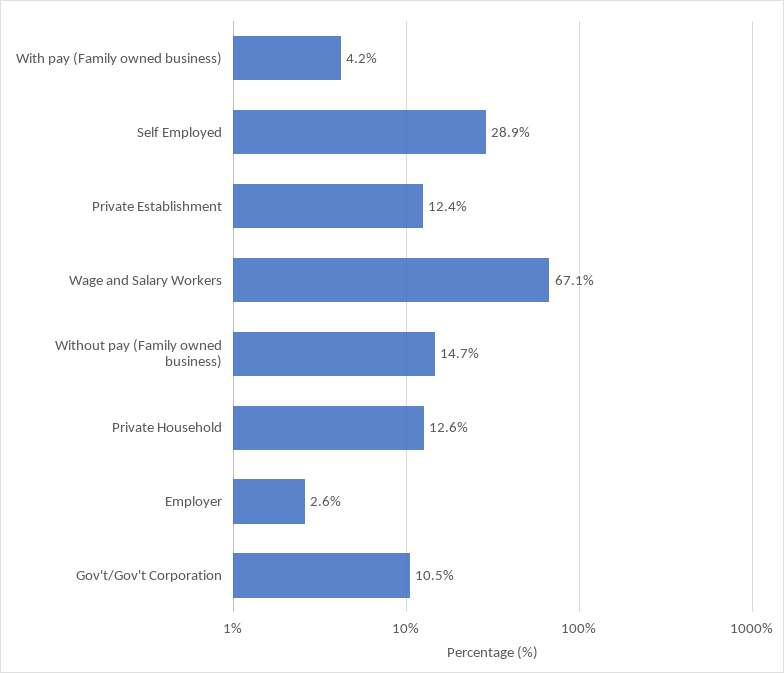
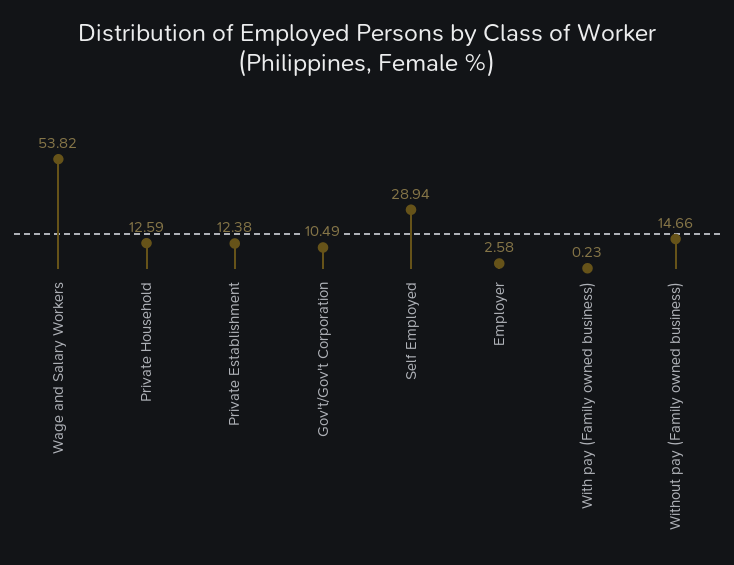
  {
-   "With pay (Family owned business)": 4.2,
+   "With pay (Family owned business)": 0.23,
    "Self Employed": 28.94,
    "Private Establishment": 12.38,
-   "Wage and Salary Workers": 67.1,
+   "Wage and Salary Workers": 53.82,
    "Without pay (Family owned business)": 14.66,
    "Private Household": 12.59,
    "Employer": 2.58,
    "Gov't/Gov't Corporation": 10.49
  }

